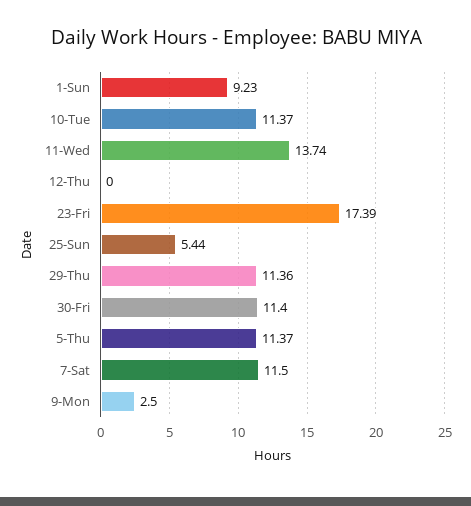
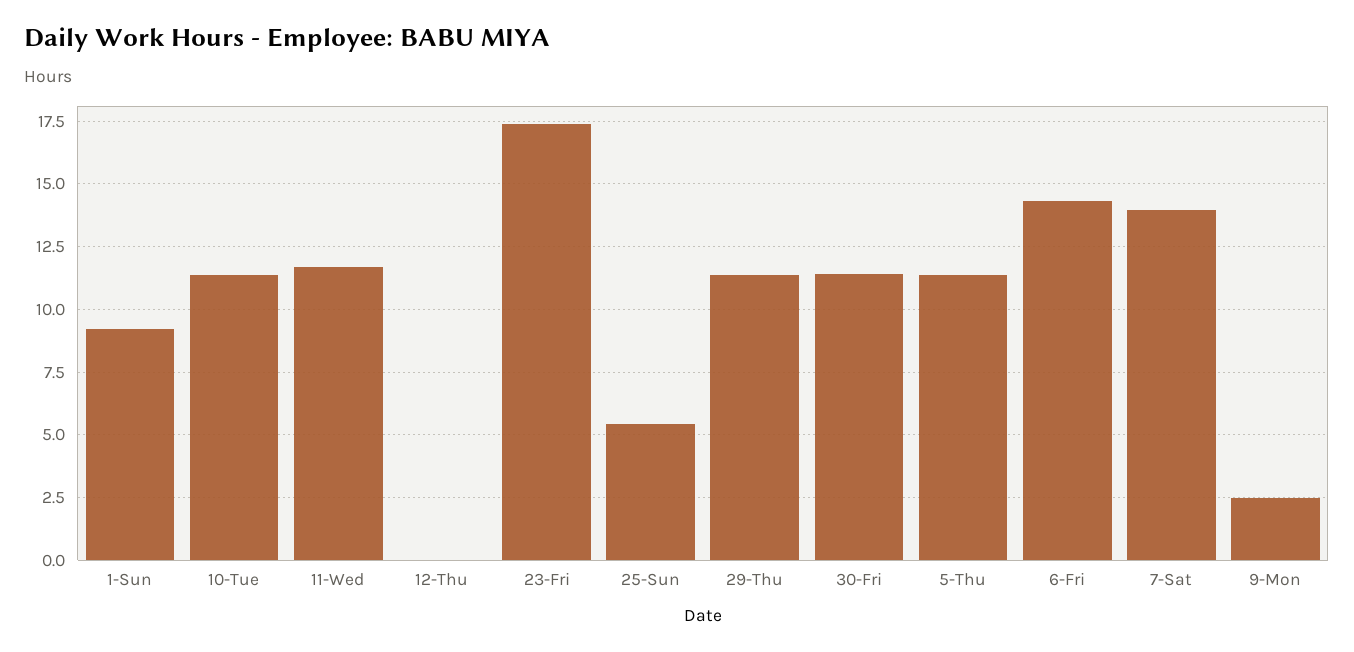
  {
    "1-Sun": 9.23,
    "10-Tue": 11.37,
-   "11-Wed": 13.74,
+   "11-Wed": 11.75,
    "12-Thu": 0,
    "23-Fri": 17.39,
    "25-Sun": 5.44,
    "29-Thu": 11.36,
    "30-Fri": 11.4,
    "5-Thu": 11.37,
-   "7-Sat": 11.5,
+   "7-Sat": 14,
-   "9-Mon": 2.5
+   "9-Mon": 2.5,
+   "6-Fri": 14.25
  }

